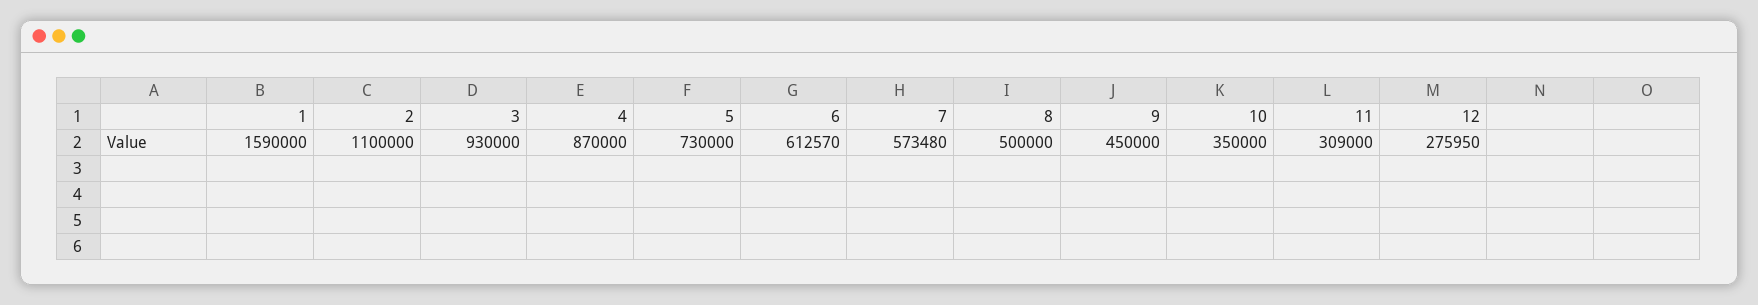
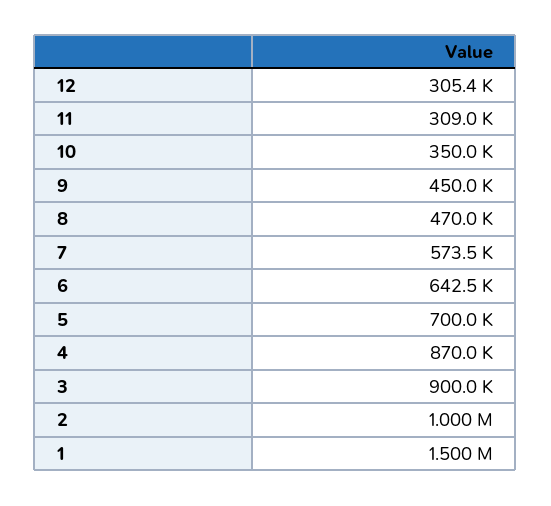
  {
-   "1": 1590000,
+   "1": 1500000,
-   "2": 1100000,
+   "2": 1000000,
-   "3": 930000,
+   "3": 900000,
    "4": 870000,
-   "5": 730000,
+   "5": 700000,
-   "6": 612570,
+   "6": 642500,
    "7": 573480,
-   "8": 500000,
+   "8": 470000,
    "9": 450000,
    "10": 350000,
    "11": 309000,
-   "12": 275950
+   "12": 305400
  }

